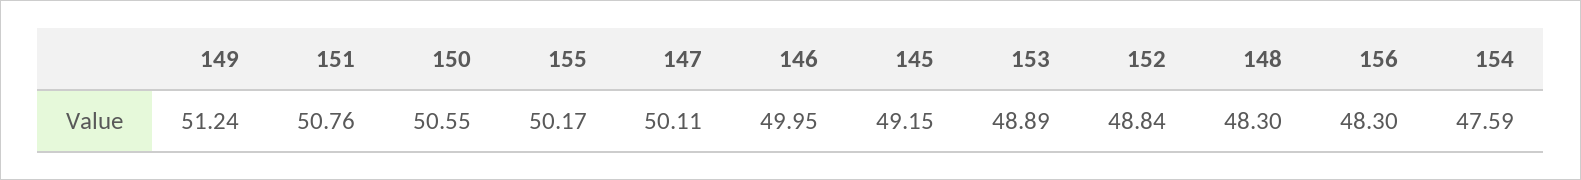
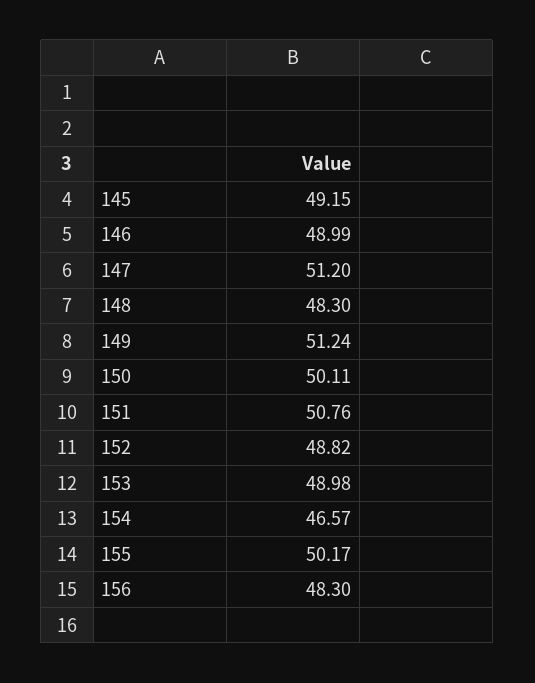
  {
    "149": 51.24,
    "151": 50.76,
-   "150": 50.55,
+   "150": 50.11,
    "155": 50.17,
-   "147": 50.11,
+   "147": 51.2,
-   "146": 49.95,
+   "146": 48.99,
    "145": 49.15,
-   "153": 48.89,
+   "153": 48.98,
-   "152": 48.84,
+   "152": 48.82,
    "148": 48.3,
    "156": 48.3,
-   "154": 47.59
+   "154": 46.57
  }

